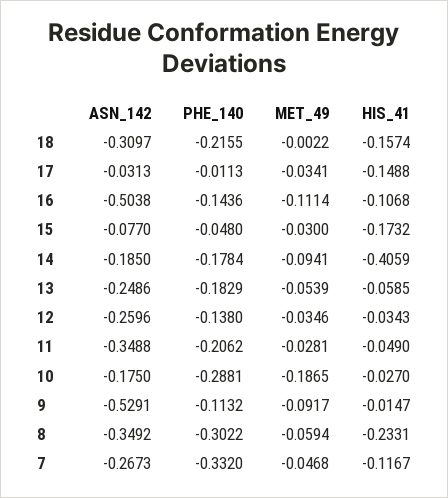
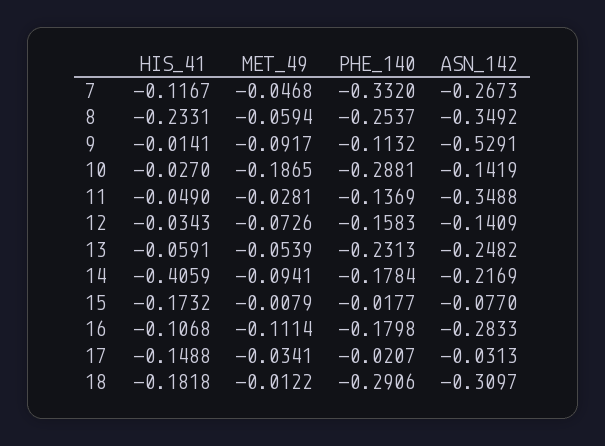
  {
    "ASN_142": {
      "18": -0.3097,
      "17": -0.0313,
-     "16": -0.5038,
+     "16": -0.2833,
      "15": -0.077,
-     "14": -0.185,
+     "14": -0.2169,
-     "13": -0.2486,
+     "13": -0.2482,
-     "12": -0.2596,
+     "12": -0.1409,
      "11": -0.3488,
-     "10": -0.175,
+     "10": -0.1419,
      "9": -0.5291,
      "8": -0.3492,
      "7": -0.2673
    },
    "PHE_140": {
-     "18": -0.2155,
+     "18": -0.2906,
-     "17": -0.0113,
+     "17": -0.0207,
-     "16": -0.1436,
+     "16": -0.1798,
-     "15": -0.048,
+     "15": -0.0177,
      "14": -0.1784,
-     "13": -0.1829,
+     "13": -0.2313,
-     "12": -0.138,
+     "12": -0.1583,
-     "11": -0.2062,
+     "11": -0.1369,
      "10": -0.2881,
      "9": -0.1132,
-     "8": -0.3022,
+     "8": -0.2537,
      "7": -0.332
    },
    "MET_49": {
-     "18": -0.0022,
+     "18": -0.0122,
      "17": -0.0341,
      "16": -0.1114,
-     "15": -0.03,
+     "15": -0.0079,
      "14": -0.0941,
      "13": -0.0539,
-     "12": -0.0346,
+     "12": -0.0726,
      "11": -0.0281,
      "10": -0.1865,
      "9": -0.0917,
      "8": -0.0594,
      "7": -0.0468
    },
    "HIS_41": {
-     "18": -0.1574,
+     "18": -0.1818,
      "17": -0.1488,
      "16": -0.1068,
      "15": -0.1732,
      "14": -0.4059,
-     "13": -0.0585,
+     "13": -0.0591,
      "12": -0.0343,
      "11": -0.049,
      "10": -0.027,
-     "9": -0.0147,
+     "9": -0.0141,
      "8": -0.2331,
      "7": -0.1167
    }
  }

